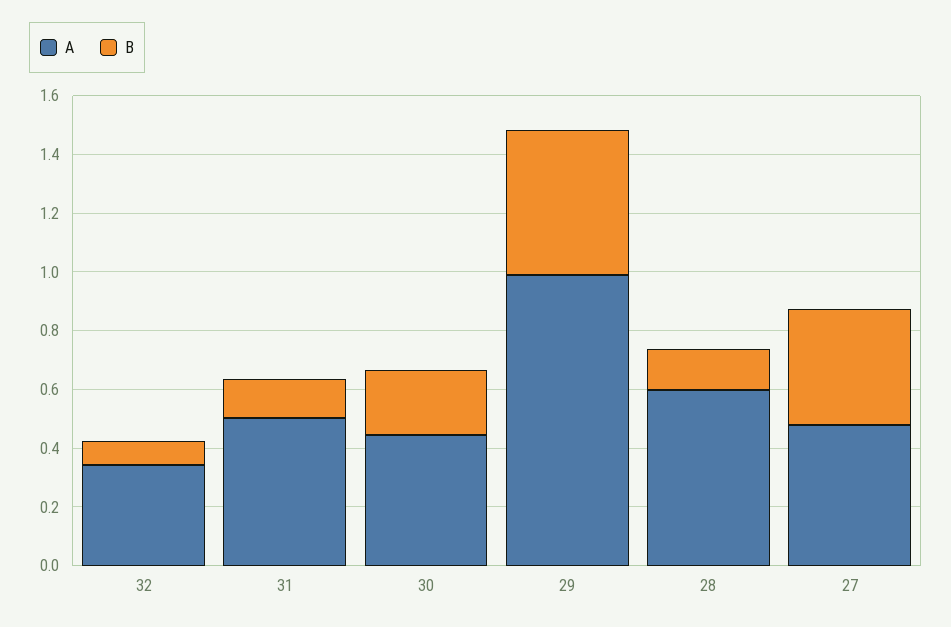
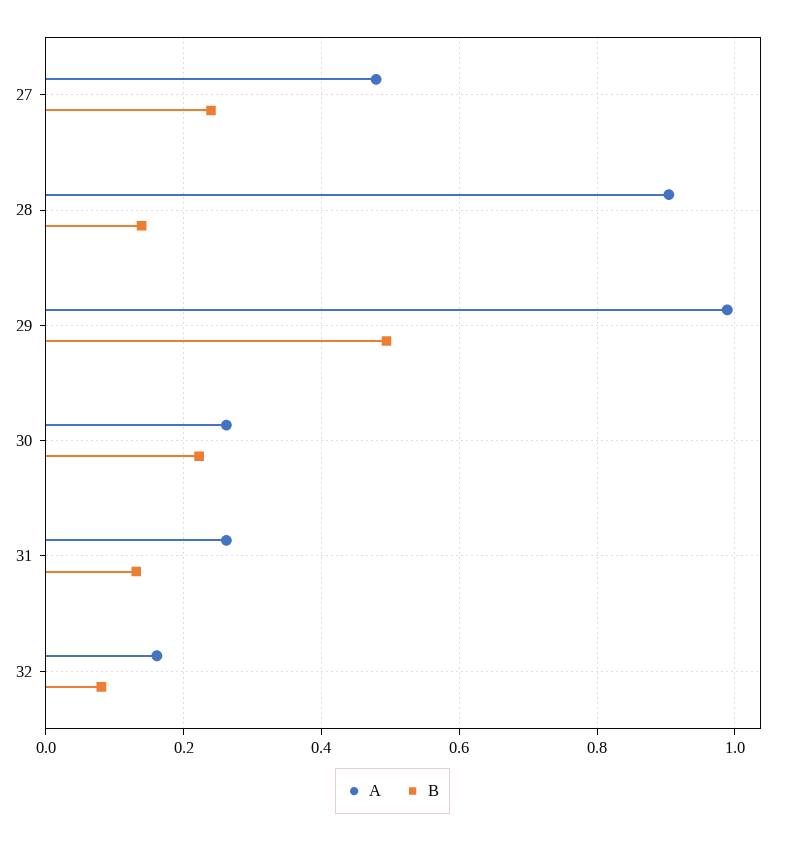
  {
    "A": {
-     "32": 0.35,
+     "32": 0.16,
-     "31": 0.5,
+     "31": 0.26,
-     "30": 0.45,
+     "30": 0.26,
      "29": 0.98,
-     "28": 0.6,
+     "28": 0.9,
      "27": 0.48
    },
    "B": {
      "32": 0.08,
      "31": 0.14,
      "30": 0.22,
      "29": 0.5,
      "28": 0.14,
-     "27": 0.4
+     "27": 0.24
    }
  }

